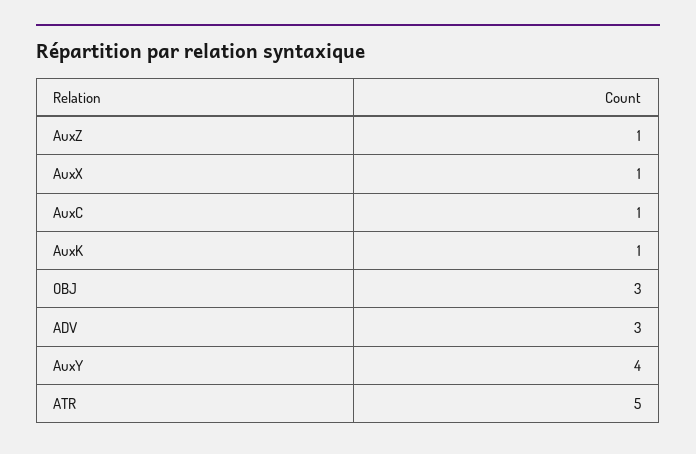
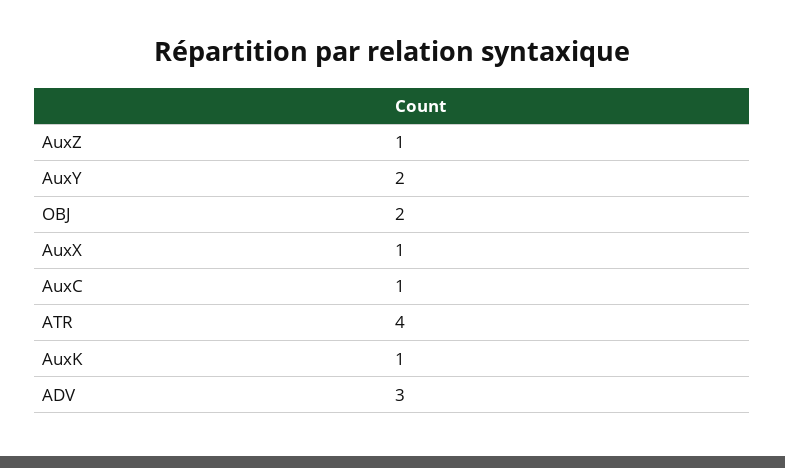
  {
    "AuxZ": 1,
    "AuxX": 1,
    "AuxC": 1,
    "AuxK": 1,
-   "OBJ": 3,
+   "OBJ": 2,
    "ADV": 3,
-   "AuxY": 4,
+   "AuxY": 2,
-   "ATR": 5
+   "ATR": 4
  }

